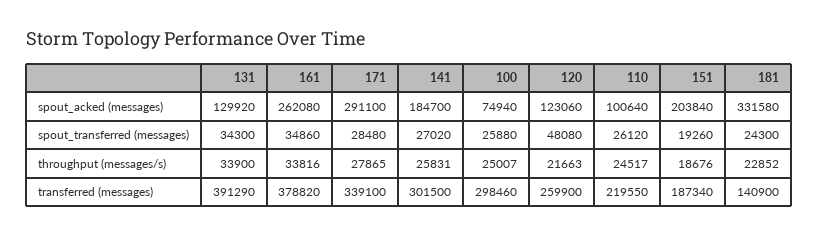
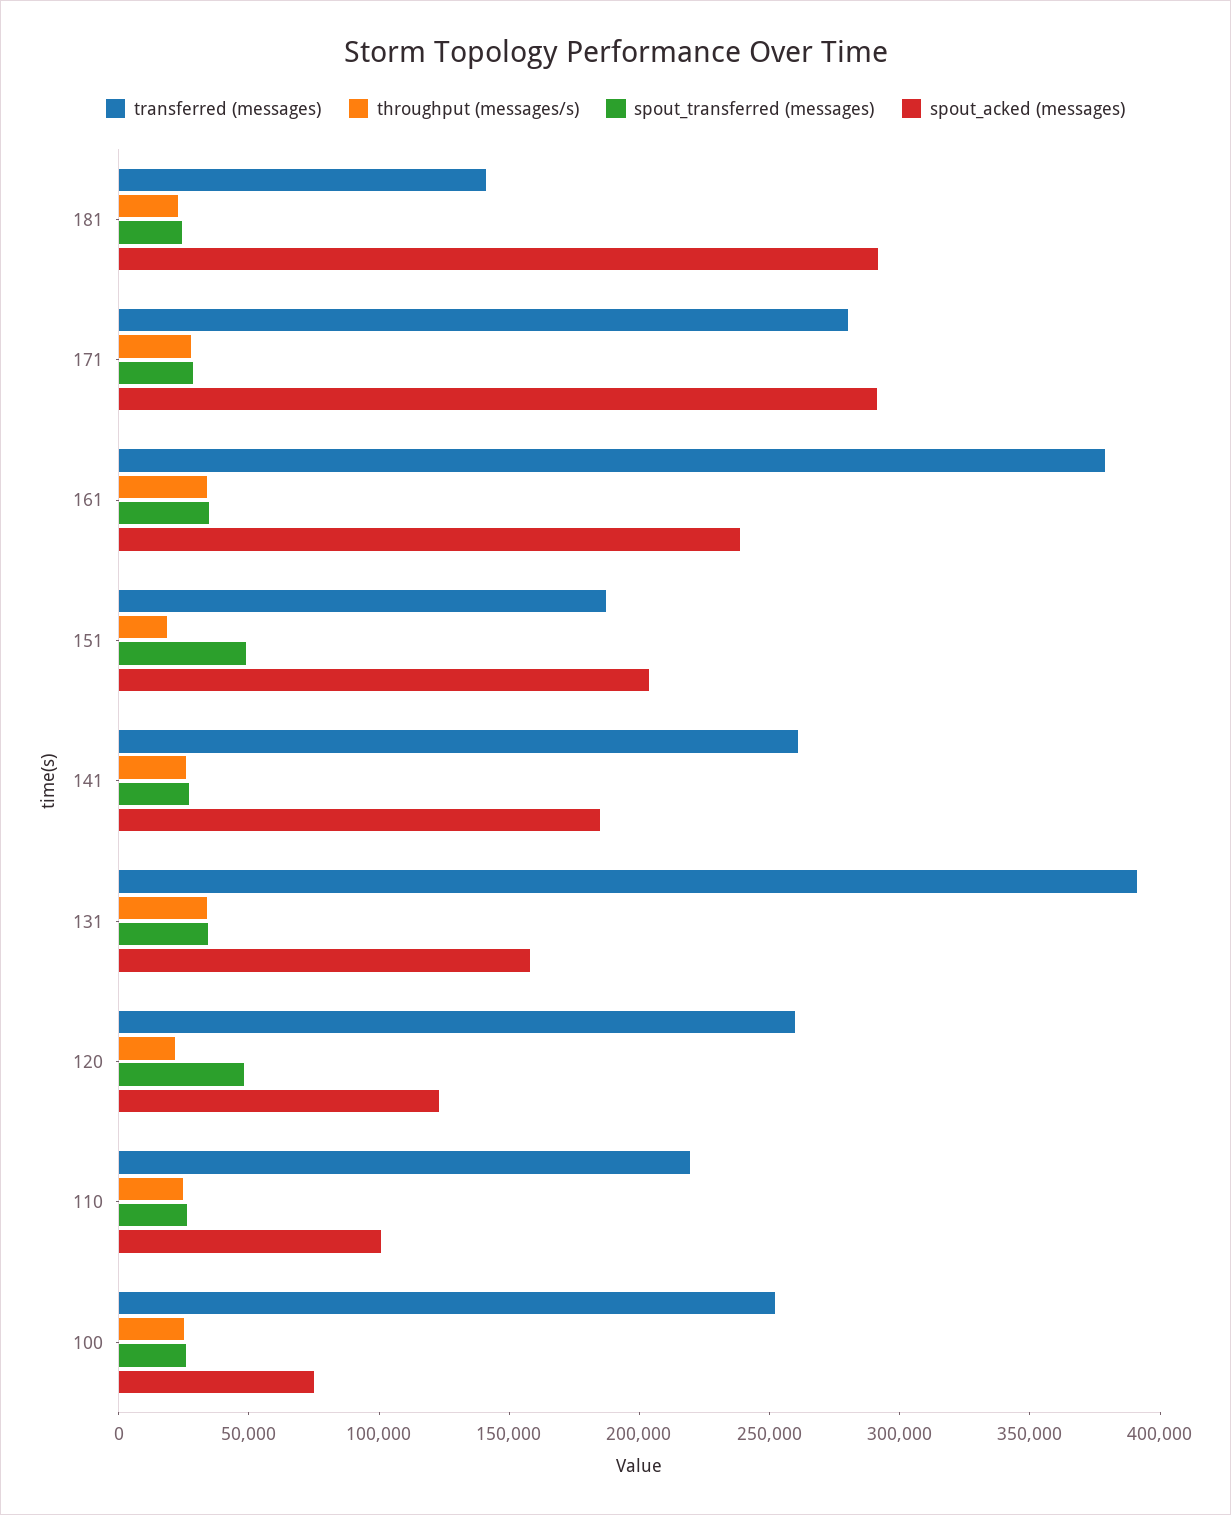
  {
    "spout_acked (messages)": {
-     "131": 129920,
+     "131": 160000,
-     "161": 262080,
+     "161": 240000,
      "171": 291100,
      "141": 184700,
      "100": 74940,
      "120": 123060,
      "110": 100640,
      "151": 203840,
-     "181": 331580
+     "181": 290000
    },
    "spout_transferred (messages)": {
      "131": 34300,
      "161": 34860,
      "171": 28480,
      "141": 27020,
      "100": 25880,
      "120": 48080,
      "110": 26120,
-     "151": 19260,
+     "151": 50000,
      "181": 24300
    },
    "throughput (messages/s)": {
      "131": 33900,
      "161": 33816,
      "171": 27865,
      "141": 25831,
      "100": 25007,
      "120": 21663,
      "110": 24517,
      "151": 18676,
      "181": 22852
    },
    "transferred (messages)": {
      "131": 391290,
      "161": 378820,
-     "171": 339100,
+     "171": 280000,
-     "141": 301500,
+     "141": 260000,
-     "100": 298460,
+     "100": 250000,
      "120": 259900,
      "110": 219550,
      "151": 187340,
      "181": 140900
    }
  }

